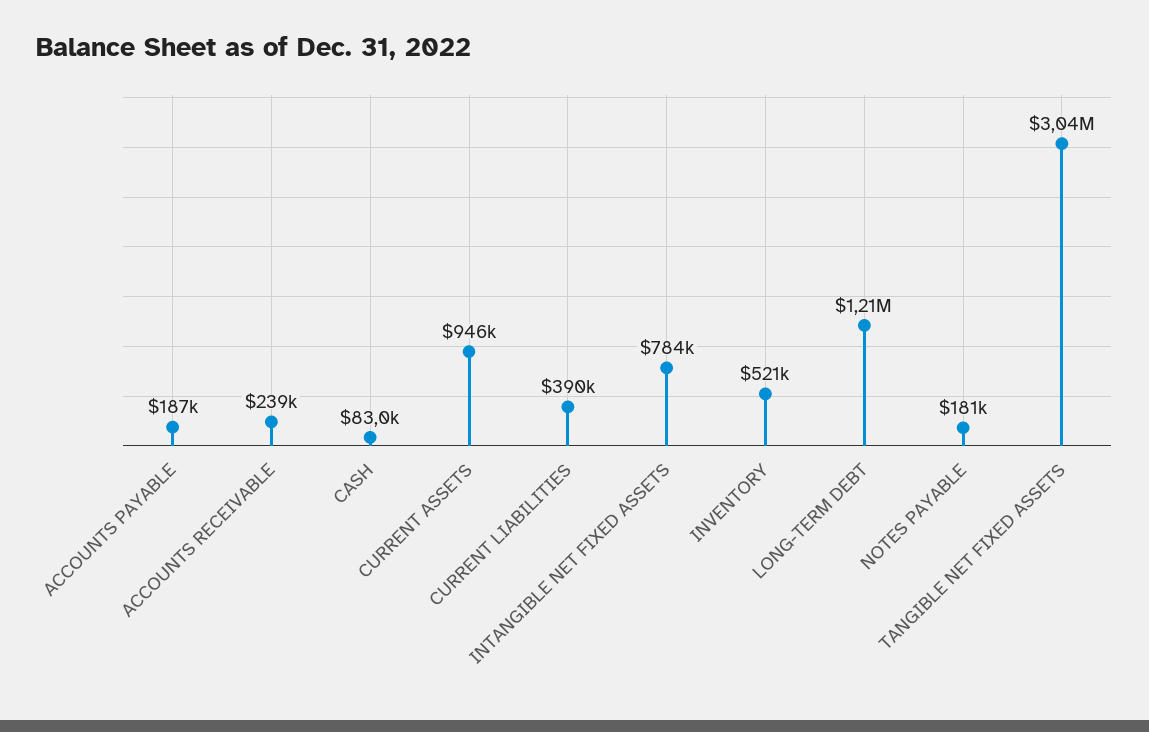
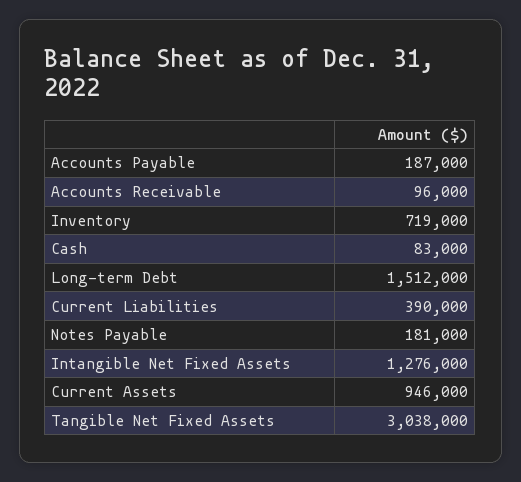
  {
    "ACCOUNTS PAYABLE": 187000,
-   "ACCOUNTS RECEIVABLE": 239000,
+   "ACCOUNTS RECEIVABLE": 96000,
    "CASH": 83000,
    "CURRENT ASSETS": 946000,
    "CURRENT LIABILITIES": 390000,
-   "INTANGIBLE NET FIXED ASSETS": 784000,
+   "INTANGIBLE NET FIXED ASSETS": 1276000,
-   "INVENTORY": 521000,
+   "INVENTORY": 719000,
-   "LONG-TERM DEBT": 1210000,
+   "LONG-TERM DEBT": 1512000,
    "NOTES PAYABLE": 181000,
    "TANGIBLE NET FIXED ASSETS": 3038000
  }

